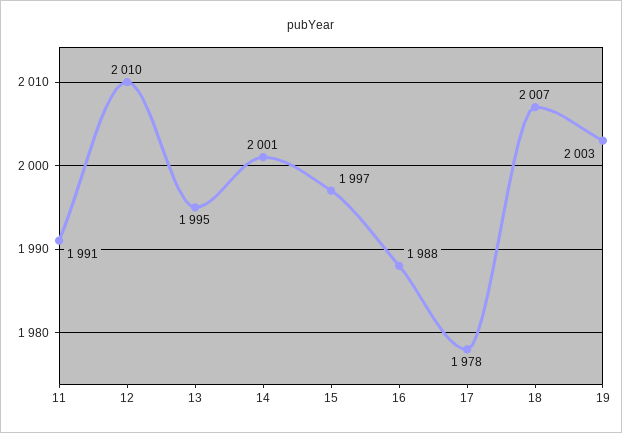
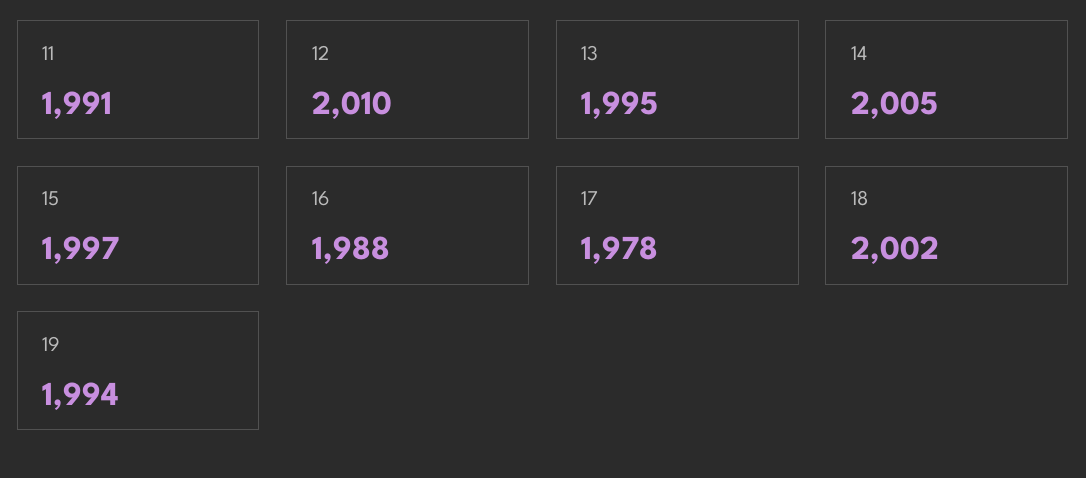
  {
    "11": 1991,
    "12": 2010,
    "13": 1995,
-   "14": 2001,
+   "14": 2005,
    "15": 1997,
    "16": 1988,
    "17": 1978,
-   "18": 2007,
+   "18": 2002,
-   "19": 2003
+   "19": 1994
  }

